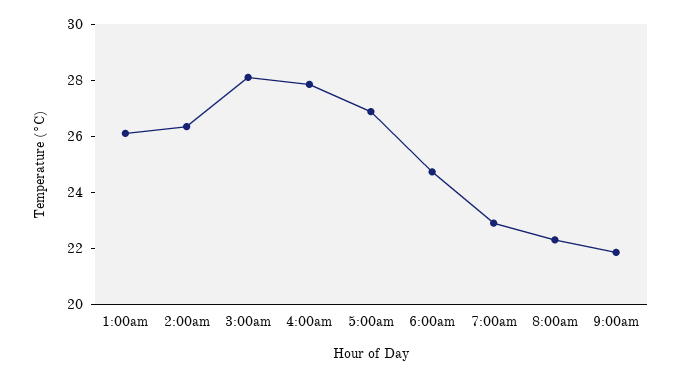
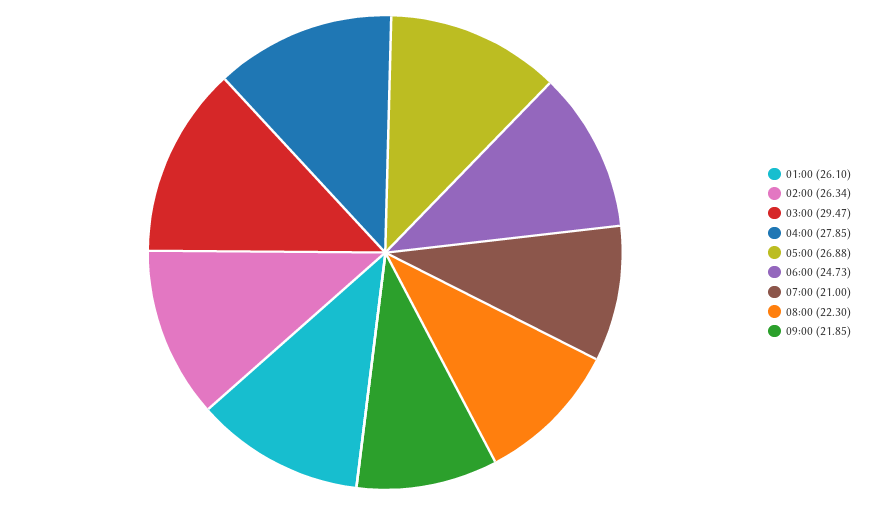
  {
    "1:00am": 26.1,
    "2:00am": 26.34,
-   "3:00am": 28,
+   "3:00am": 29.47,
    "4:00am": 27.85,
    "5:00am": 26.88,
    "6:00am": 24.73,
-   "7:00am": 23,
+   "7:00am": 21,
    "8:00am": 22.3,
    "9:00am": 21.85
  }

